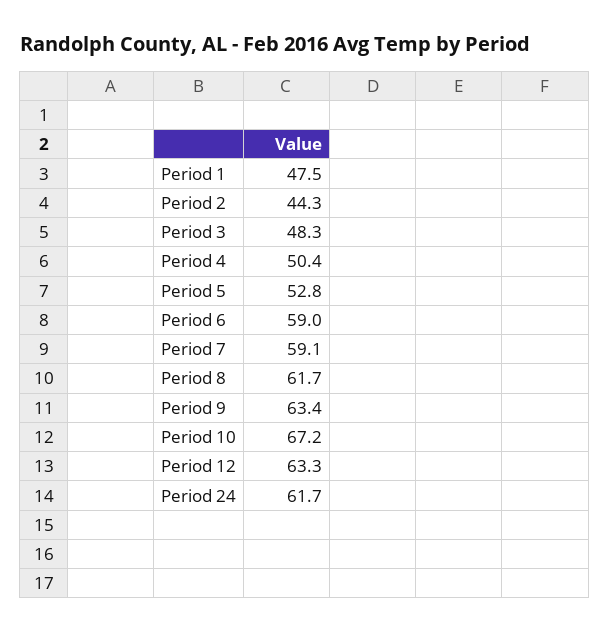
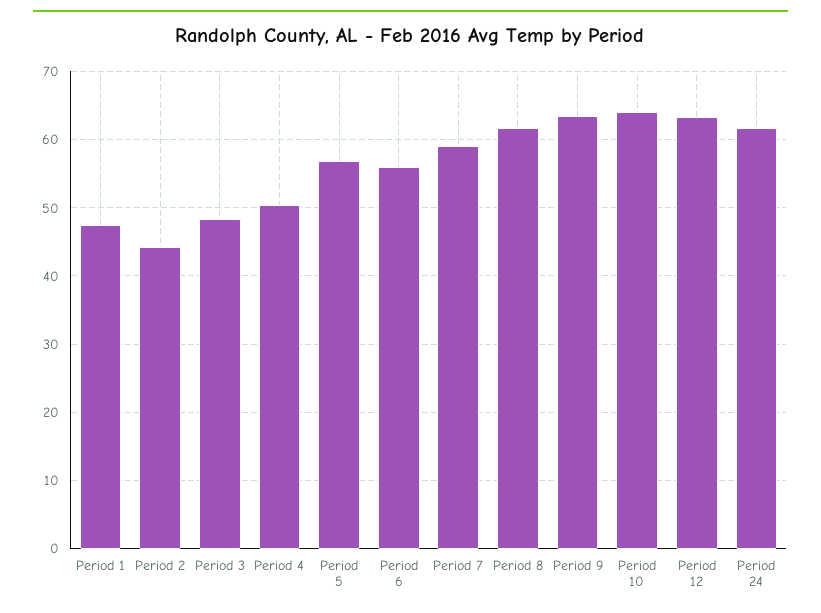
  {
    "Period 1": 47.5,
    "Period 2": 44.3,
    "Period 3": 48.3,
    "Period 4": 50.4,
-   "Period 5": 52.8,
+   "Period 5": 57,
-   "Period 6": 59,
+   "Period 6": 56,
    "Period 7": 59.1,
    "Period 8": 61.7,
    "Period 9": 63.4,
-   "Period 10": 67.2,
+   "Period 10": 64,
    "Period 12": 63.3,
    "Period 24": 61.7
  }

